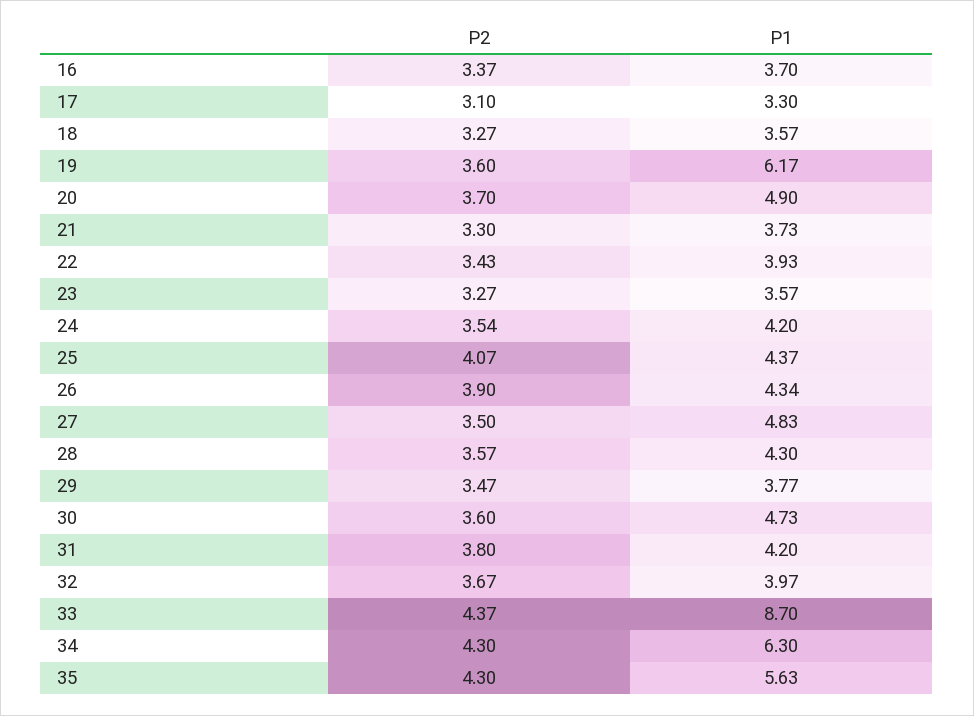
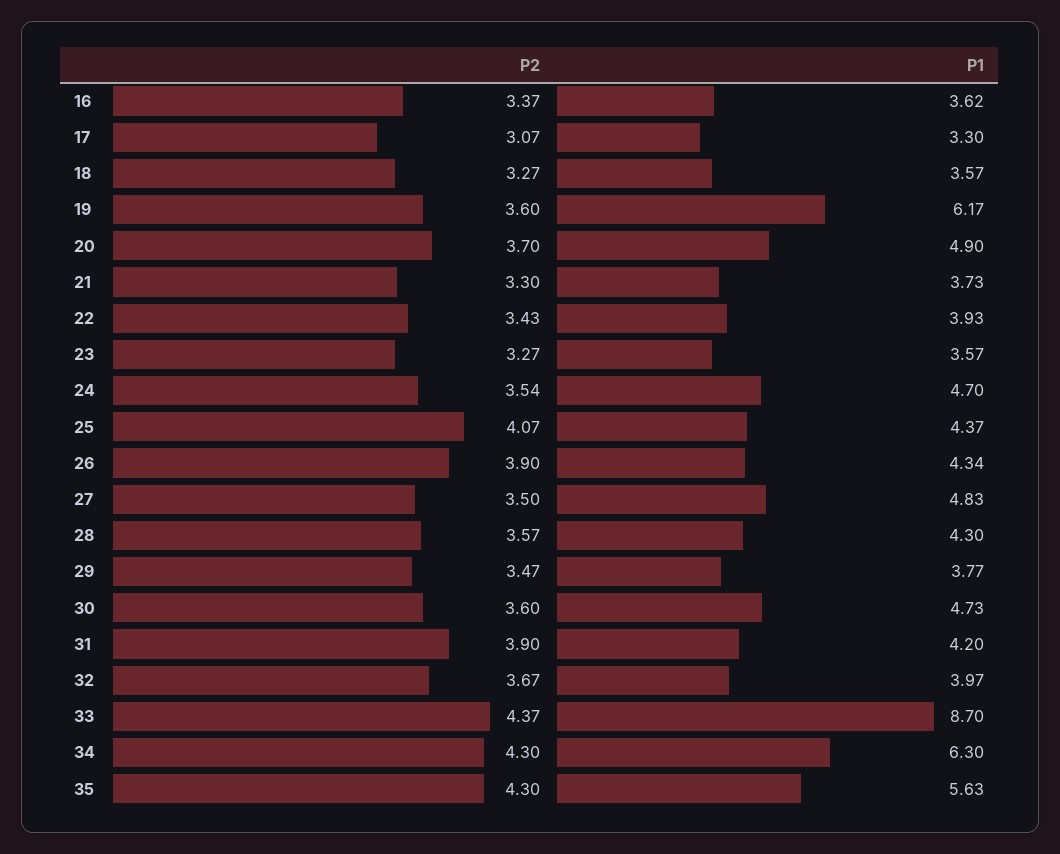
  {
    "P2": {
      "16": 3.37,
-     "17": 3.1,
+     "17": 3.07,
      "18": 3.27,
      "19": 3.6,
      "20": 3.7,
      "21": 3.3,
      "22": 3.43,
      "23": 3.27,
      "24": 3.54,
      "25": 4.07,
      "26": 3.9,
      "27": 3.5,
      "28": 3.57,
      "29": 3.47,
      "30": 3.6,
-     "31": 3.8,
+     "31": 3.9,
      "32": 3.67,
      "33": 4.37,
      "34": 4.3,
      "35": 4.3
    },
    "P1": {
-     "16": 3.7,
+     "16": 3.62,
      "17": 3.3,
      "18": 3.57,
      "19": 6.17,
      "20": 4.9,
      "21": 3.73,
      "22": 3.93,
      "23": 3.57,
-     "24": 4.2,
+     "24": 4.7,
      "25": 4.37,
      "26": 4.34,
      "27": 4.83,
      "28": 4.3,
      "29": 3.77,
      "30": 4.73,
      "31": 4.2,
      "32": 3.97,
      "33": 8.7,
      "34": 6.3,
      "35": 5.63
    }
  }

